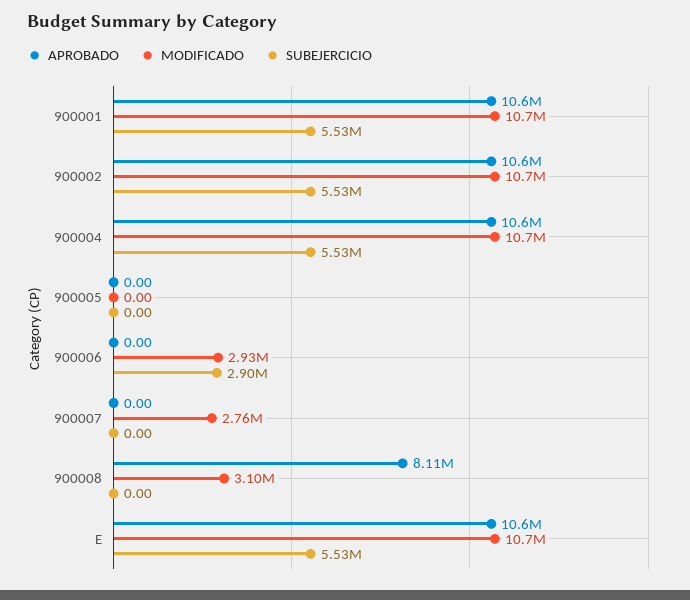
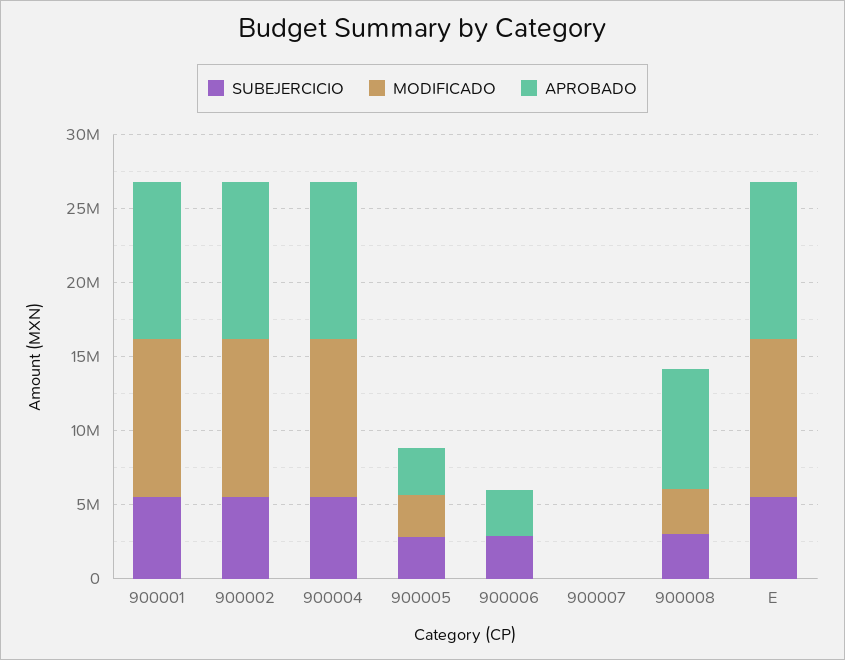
  {
    "APROBADO": {
      "900001": 10600000,
      "900002": 10600000,
      "900004": 10600000,
-     "900005": 0,
+     "900005": 3000000,
-     "900006": 0,
+     "900006": 3000000,
      "900007": 0,
      "900008": 8110000,
      "E": 10600000
    },
    "MODIFICADO": {
      "900001": 10700000,
      "900002": 10700000,
      "900004": 10700000,
-     "900005": 0,
+     "900005": 3000000,
-     "900006": 2930000,
+     "900006": 0,
-     "900007": 2760000,
+     "900007": 0,
      "900008": 3100000,
      "E": 10700000
    },
    "SUBEJERCICIO": {
      "900001": 5530000,
      "900002": 5530000,
      "900004": 5530000,
-     "900005": 0,
+     "900005": 3000000,
      "900006": 2900000,
      "900007": 0,
-     "900008": 0,
+     "900008": 3000000,
      "E": 5530000
    }
  }

